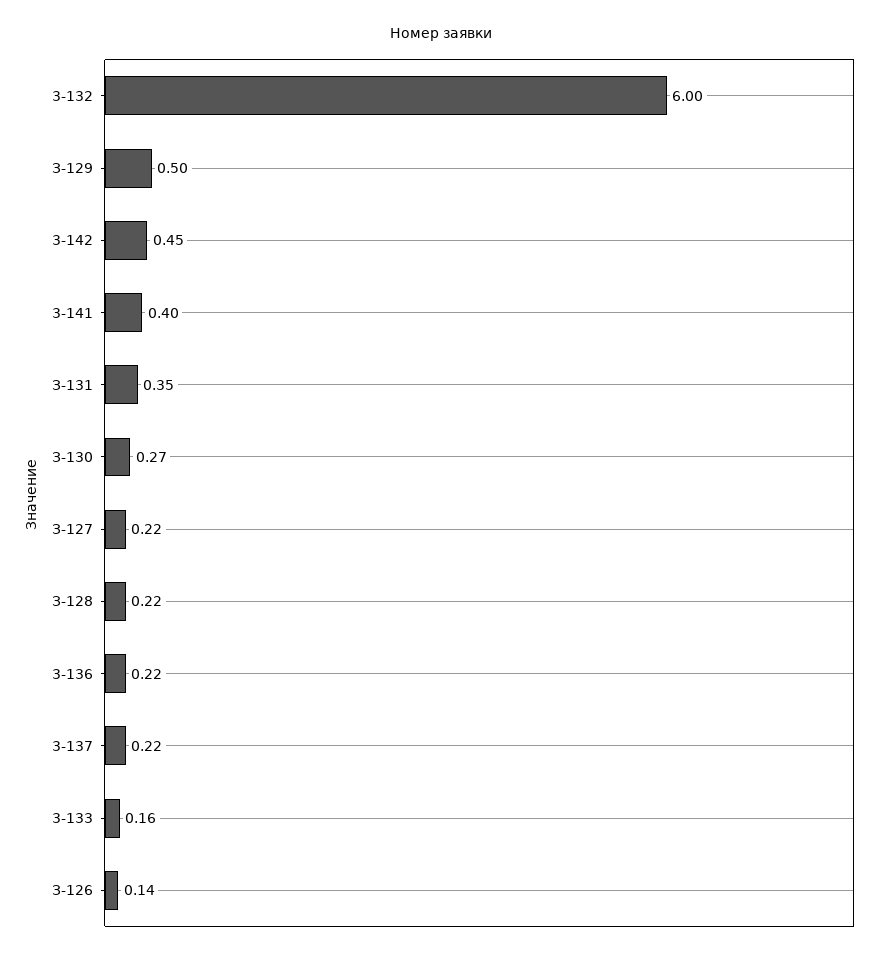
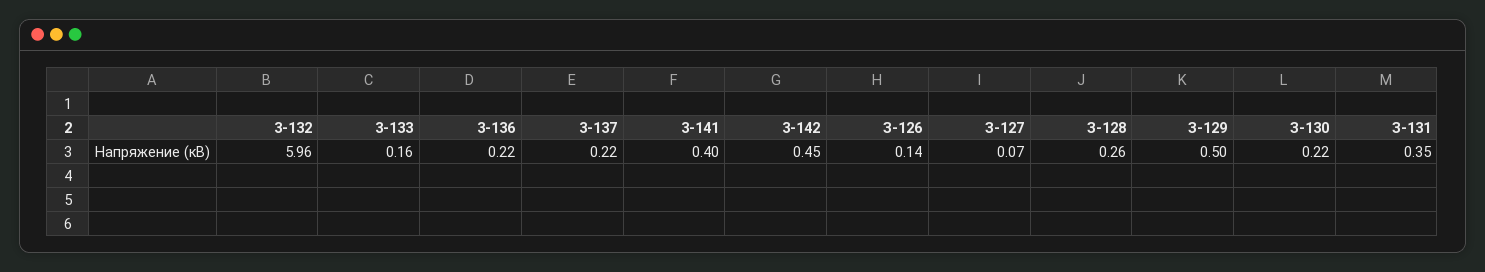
  {
-   "3-132": 6,
+   "3-132": 5.96,
    "З-129": 0.5,
    "3-142": 0.45,
    "3-141": 0.4,
    "З-131": 0.35,
-   "З-130": 0.27,
+   "З-130": 0.22,
-   "З-127": 0.22,
+   "З-127": 0.07,
-   "З-128": 0.22,
+   "З-128": 0.26,
    "3-136": 0.22,
    "3-137": 0.22,
    "3-133": 0.16,
    "З-126": 0.14
  }

